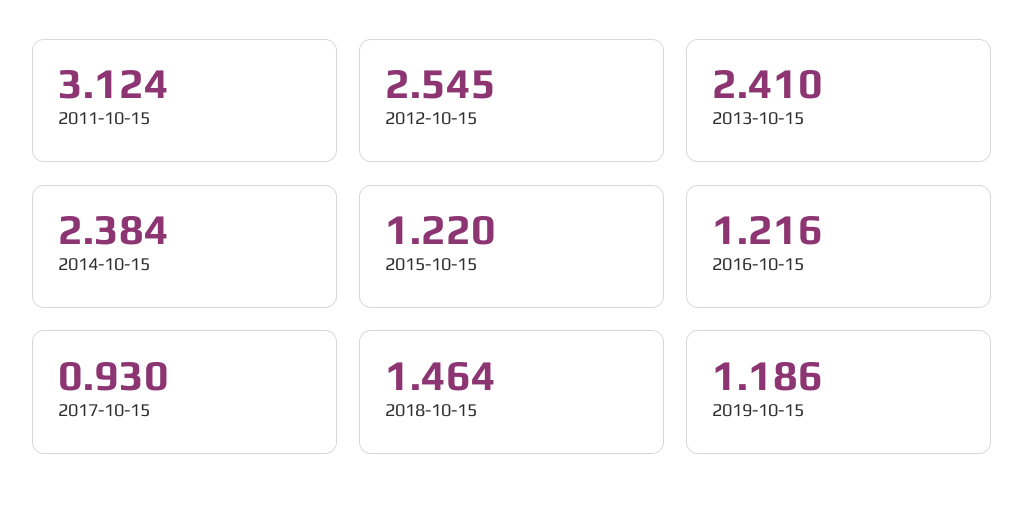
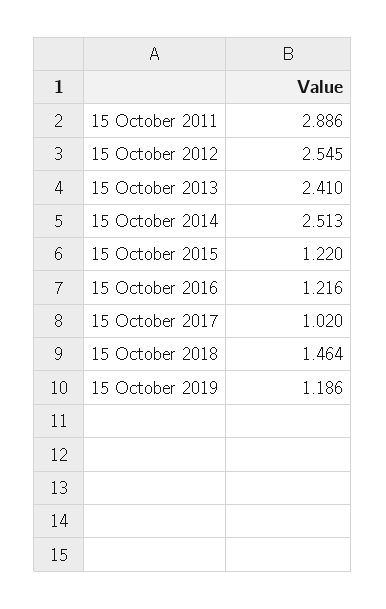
  {
-   "2011-10-15": 3.124,
+   "2011-10-15": 2.886,
    "2012-10-15": 2.545,
    "2013-10-15": 2.41,
-   "2014-10-15": 2.384,
+   "2014-10-15": 2.513,
    "2015-10-15": 1.22,
    "2016-10-15": 1.216,
-   "2017-10-15": 0.93,
+   "2017-10-15": 1.02,
    "2018-10-15": 1.464,
    "2019-10-15": 1.186
  }

